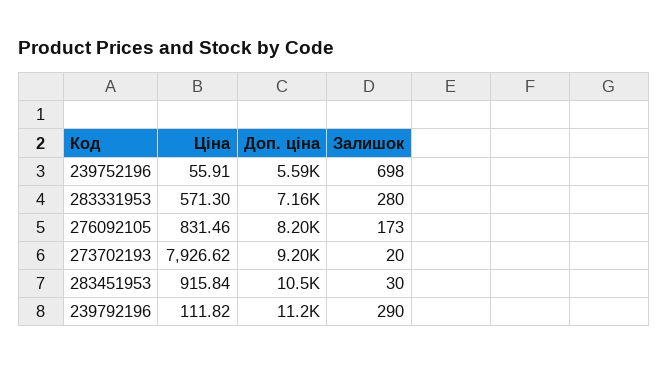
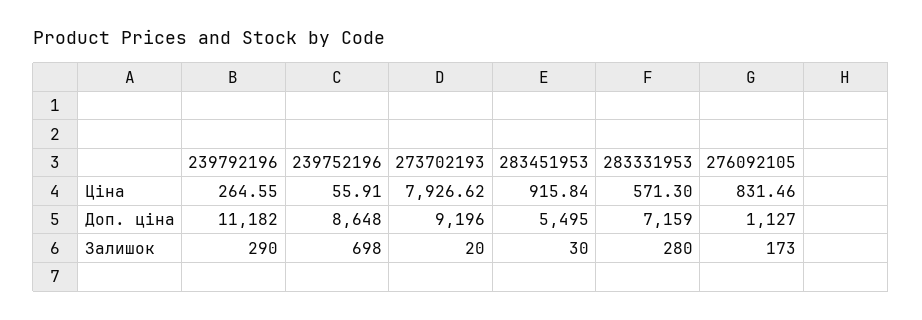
  {
    "Ціна": {
      "239752196": 55.91,
      "283331953": 571.3,
      "276092105": 831.46,
      "273702193": 7926.62,
      "283451953": 915.84,
-     "239792196": 111.82
+     "239792196": 264.55
    },
    "Доп. ціна": {
-     "239752196": 5590,
+     "239752196": 8648,
      "283331953": 7159,
-     "276092105": 8200,
+     "276092105": 1127,
      "273702193": 9196,
-     "283451953": 10500,
+     "283451953": 5495,
      "239792196": 11182
    },
    "Залишок": {
      "239752196": 698,
      "283331953": 280,
      "276092105": 173,
      "273702193": 20,
      "283451953": 30,
      "239792196": 290
    }
  }

